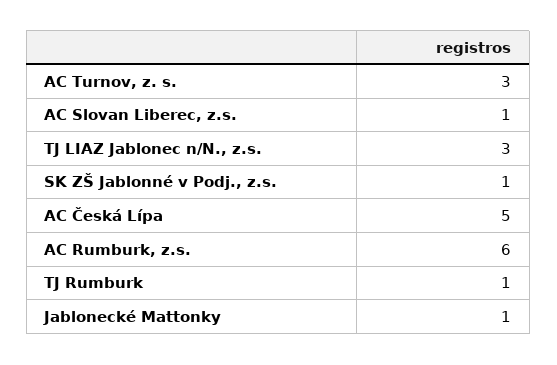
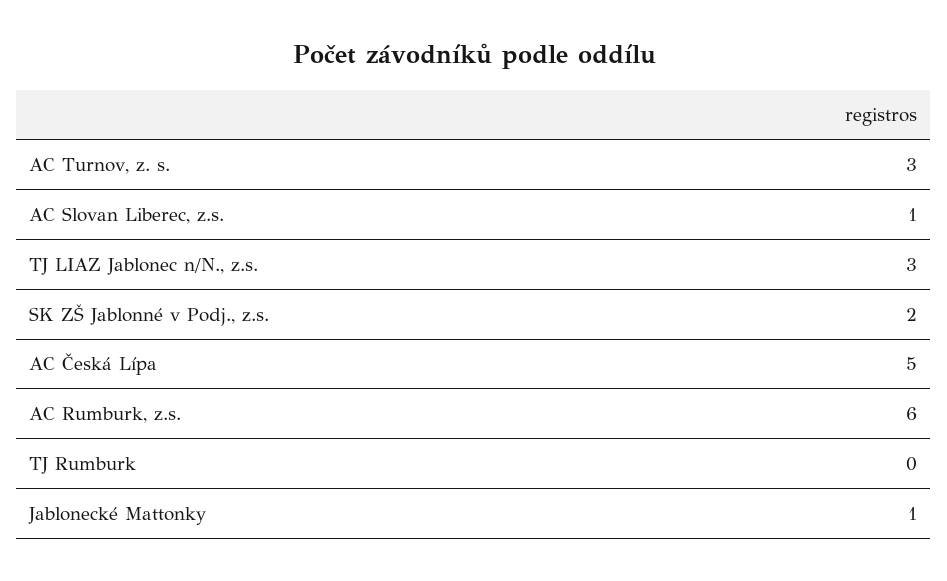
  {
    "AC Turnov, z. s.": 3,
    "AC Slovan Liberec, z.s.": 1,
    "TJ LIAZ Jablonec n/N., z.s.": 3,
-   "SK ZŠ Jablonné v Podj., z.s.": 1,
+   "SK ZŠ Jablonné v Podj., z.s.": 2,
    "AC Česká Lípa": 5,
    "AC Rumburk, z.s.": 6,
-   "TJ Rumburk": 1,
+   "TJ Rumburk": 0,
    "Jablonecké Mattonky": 1
  }

